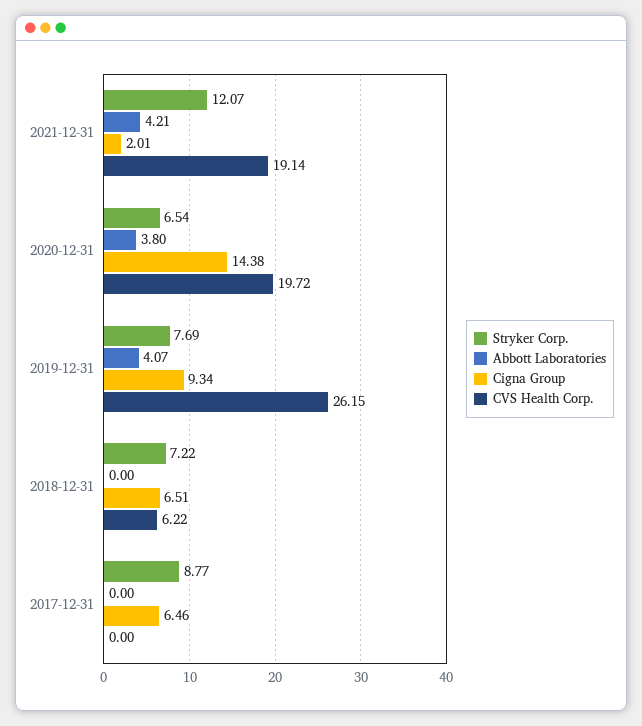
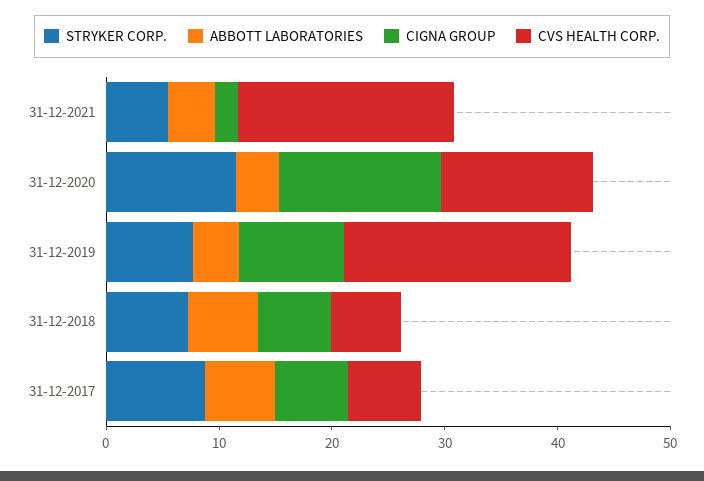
  {
    "Stryker Corp.": {
-     "2021-12-31": 12.07,
+     "2021-12-31": 6,
-     "2020-12-31": 6.54,
+     "2020-12-31": 12,
      "2019-12-31": 7.69,
      "2018-12-31": 7.22,
      "2017-12-31": 8.77
    },
    "Abbott Laboratories": {
      "2021-12-31": 4.21,
      "2020-12-31": 3.8,
      "2019-12-31": 4.07,
-     "2018-12-31": 0,
+     "2018-12-31": 6,
-     "2017-12-31": 0
+     "2017-12-31": 6
    },
    "Cigna Group": {
      "2021-12-31": 2.01,
      "2020-12-31": 14.38,
      "2019-12-31": 9.34,
      "2018-12-31": 6.51,
      "2017-12-31": 6.46
    },
    "CVS Health Corp.": {
      "2021-12-31": 19.14,
-     "2020-12-31": 19.72,
+     "2020-12-31": 14,
-     "2019-12-31": 26.15,
+     "2019-12-31": 20,
      "2018-12-31": 6.22,
-     "2017-12-31": 0
+     "2017-12-31": 6
    }
  }

